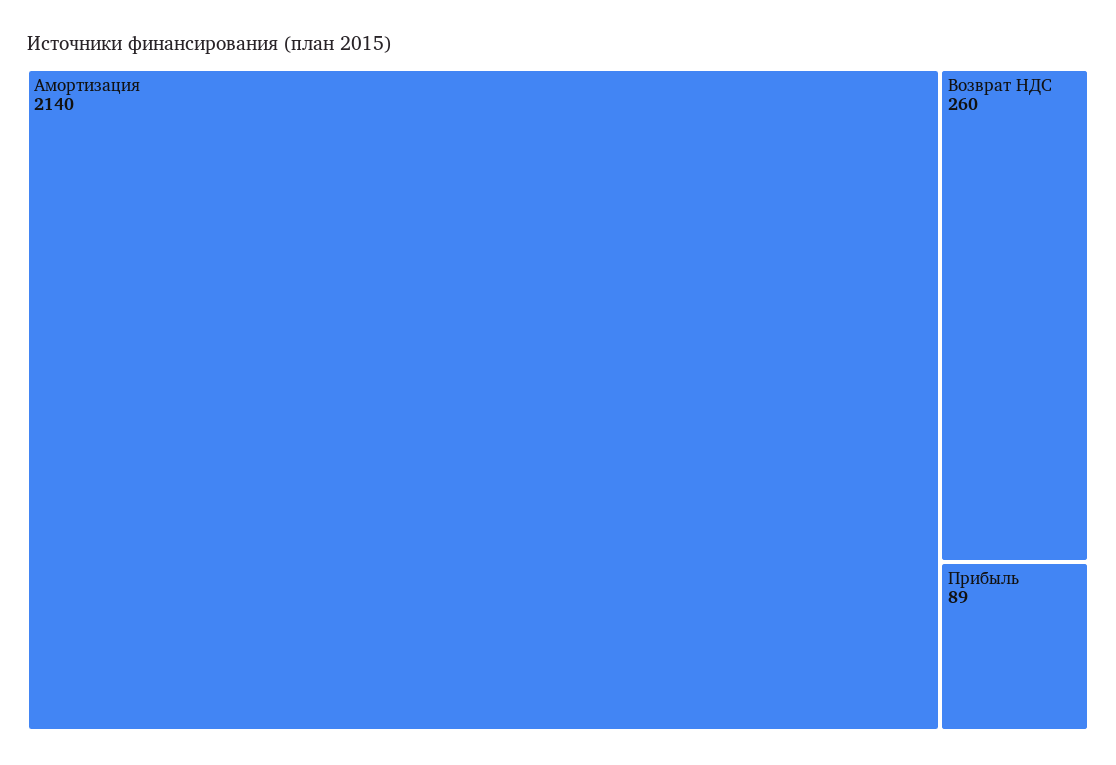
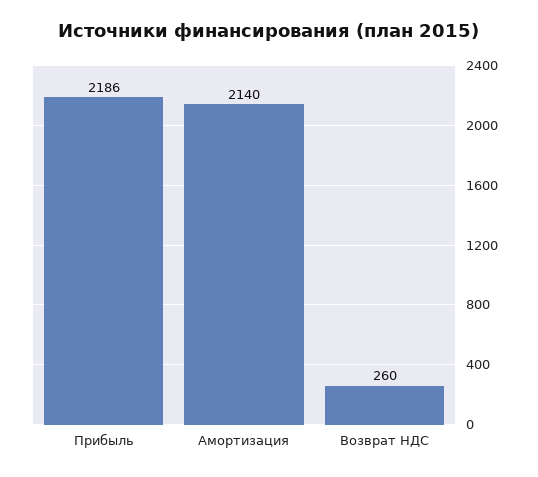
  {
    "Амортизация": 2140,
    "Возврат НДС": 260,
-   "Прибыль": 89
+   "Прибыль": 2186
  }

